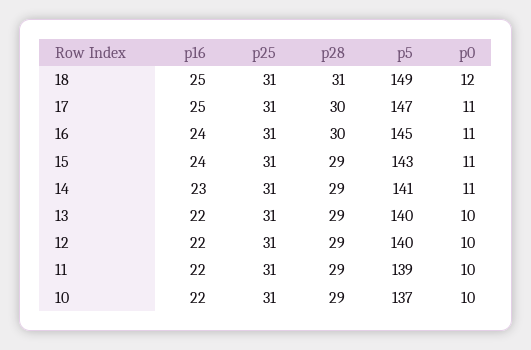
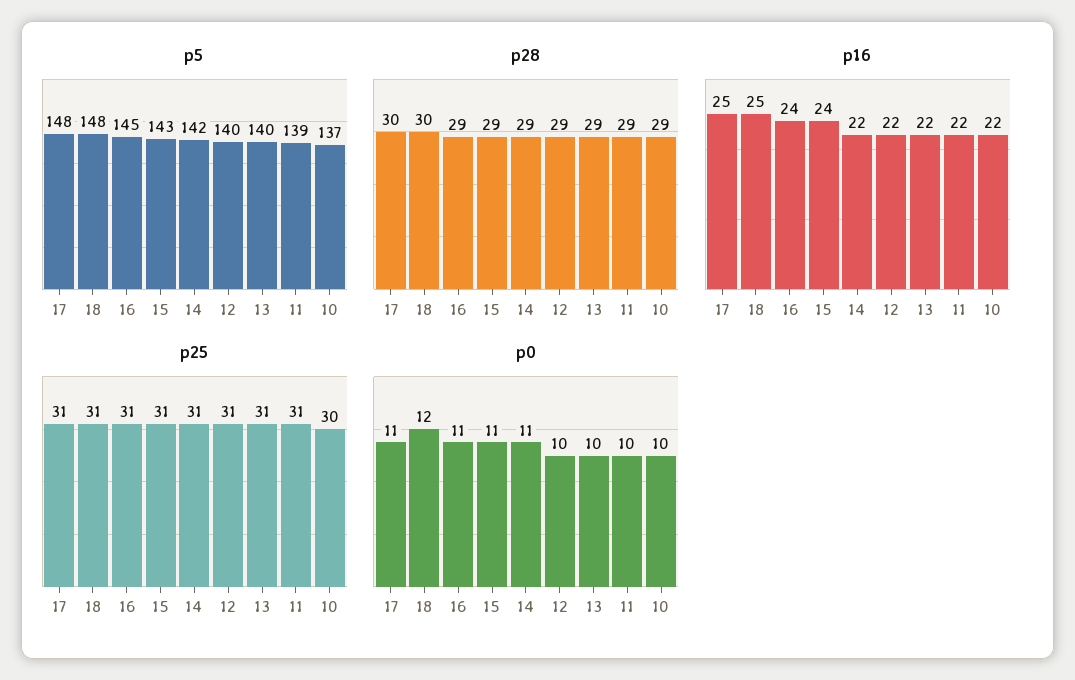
  {
    "p16": {
      "18": 25,
      "17": 25,
      "16": 24,
      "15": 24,
-     "14": 23,
+     "14": 22,
      "13": 22,
      "12": 22,
      "11": 22,
      "10": 22
    },
    "p25": {
      "18": 31,
      "17": 31,
      "16": 31,
      "15": 31,
      "14": 31,
      "13": 31,
      "12": 31,
      "11": 31,
-     "10": 31
+     "10": 30
    },
    "p28": {
-     "18": 31,
+     "18": 30,
      "17": 30,
-     "16": 30,
+     "16": 29,
      "15": 29,
      "14": 29,
      "13": 29,
      "12": 29,
      "11": 29,
      "10": 29
    },
    "p5": {
-     "18": 149,
+     "18": 148,
-     "17": 147,
+     "17": 148,
      "16": 145,
      "15": 143,
-     "14": 141,
+     "14": 142,
      "13": 140,
      "12": 140,
      "11": 139,
      "10": 137
    },
    "p0": {
      "18": 12,
      "17": 11,
      "16": 11,
      "15": 11,
      "14": 11,
      "13": 10,
      "12": 10,
      "11": 10,
      "10": 10
    }
  }

